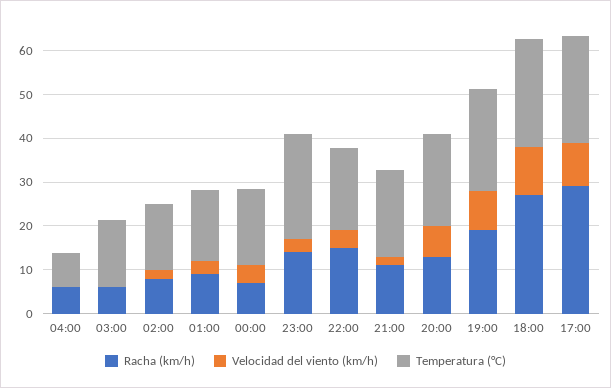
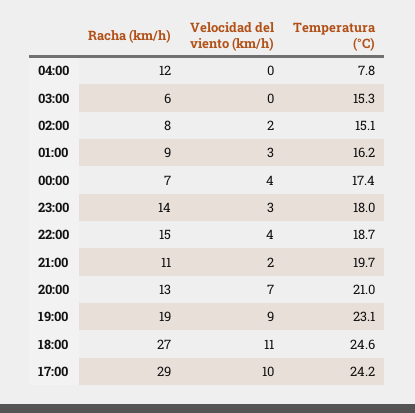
  {
    "Racha (km/h)": {
-     "04:00": 6,
+     "04:00": 12,
      "03:00": 6,
      "02:00": 8,
      "01:00": 9,
      "00:00": 7,
      "23:00": 14,
      "22:00": 15,
      "21:00": 11,
      "20:00": 13,
      "19:00": 19,
      "18:00": 27,
      "17:00": 29
    },
    "Velocidad del viento (km/h)": {
      "04:00": 0,
      "03:00": 0,
      "02:00": 2,
      "01:00": 3,
      "00:00": 4,
      "23:00": 3,
      "22:00": 4,
      "21:00": 2,
      "20:00": 7,
      "19:00": 9,
      "18:00": 11,
      "17:00": 10
    },
    "Temperatura (°C)": {
      "04:00": 7.8,
      "03:00": 15.3,
      "02:00": 15.1,
      "01:00": 16.2,
      "00:00": 17.4,
-     "23:00": 24,
+     "23:00": 18,
      "22:00": 18.7,
      "21:00": 19.7,
      "20:00": 21,
      "19:00": 23.1,
      "18:00": 24.6,
      "17:00": 24.2
    }
  }

